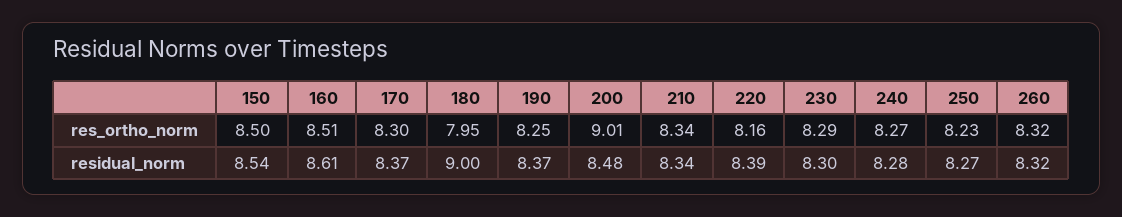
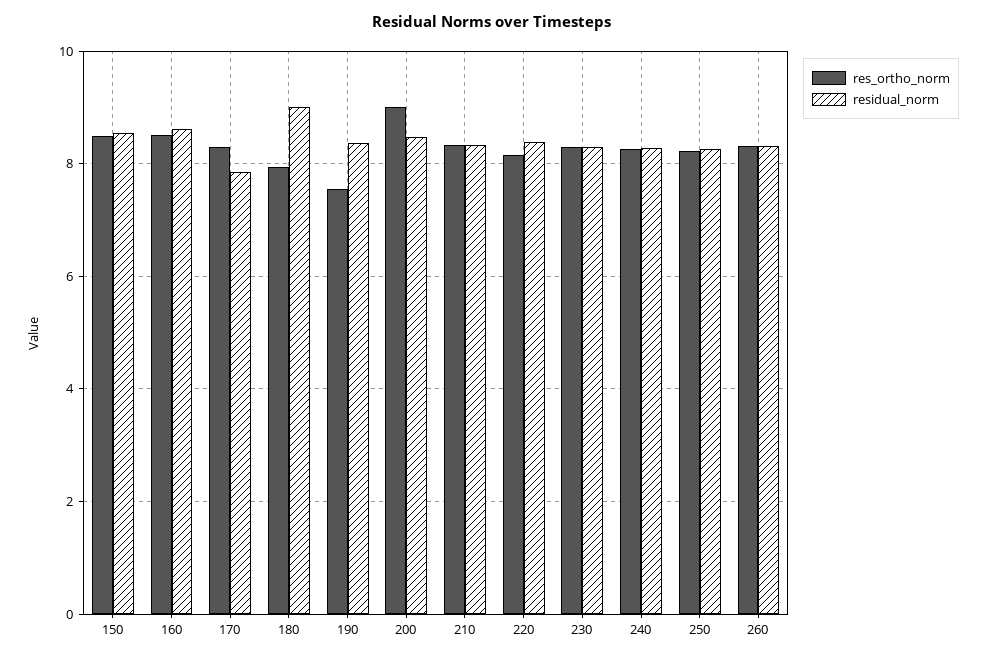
  {
    "res_ortho_norm": {
      "150": 8.5,
      "160": 8.51,
      "170": 8.3,
      "180": 7.95,
-     "190": 8.25,
+     "190": 7.6,
      "200": 9.01,
      "210": 8.34,
      "220": 8.16,
      "230": 8.29,
      "240": 8.27,
      "250": 8.23,
      "260": 8.32
    },
    "residual_norm": {
      "150": 8.54,
      "160": 8.61,
-     "170": 8.37,
+     "170": 7.8,
      "180": 9,
      "190": 8.37,
      "200": 8.48,
      "210": 8.34,
      "220": 8.39,
      "230": 8.3,
      "240": 8.28,
      "250": 8.27,
      "260": 8.32
    }
  }

